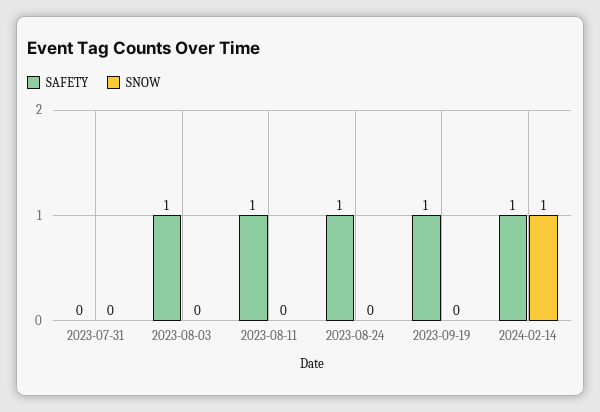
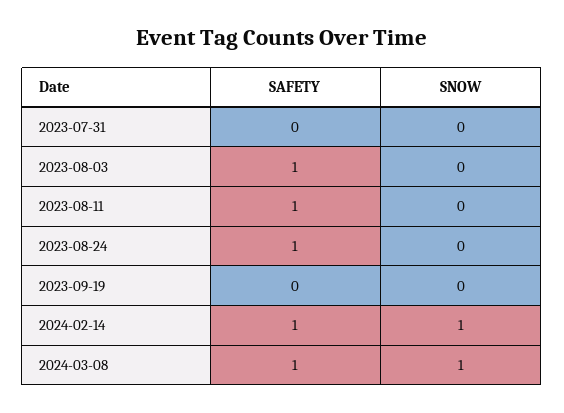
  {
    "SAFETY": {
      "2023-07-31": 0,
      "2023-08-03": 1,
      "2023-08-11": 1,
      "2023-08-24": 1,
-     "2023-09-19": 1,
+     "2023-09-19": 0,
-     "2024-02-14": 1
+     "2024-02-14": 1,
+     "2024-03-08": 1
    },
    "SNOW": {
      "2023-07-31": 0,
      "2023-08-03": 0,
      "2023-08-11": 0,
      "2023-08-24": 0,
      "2023-09-19": 0,
-     "2024-02-14": 1
+     "2024-02-14": 1,
+     "2024-03-08": 1
    }
  }

